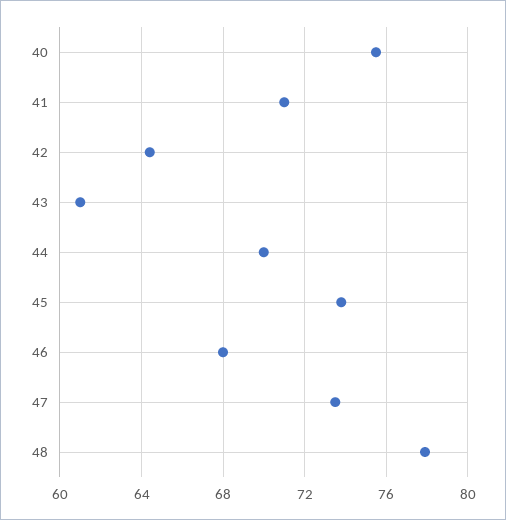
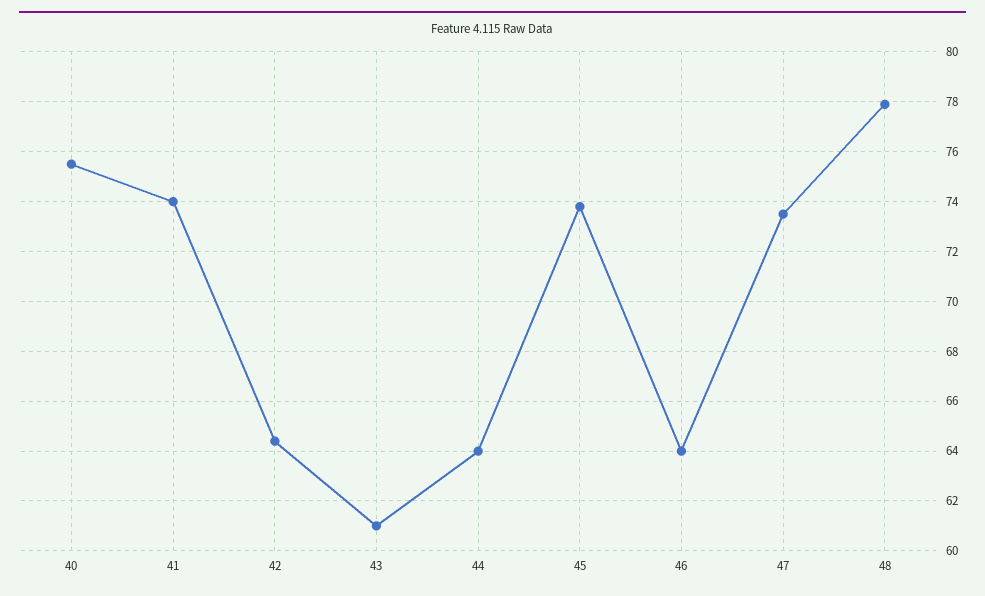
  {
    "40": 75.5,
-   "41": 71,
+   "41": 74,
    "42": 64.5,
    "43": 61,
-   "44": 70,
+   "44": 64,
    "45": 74,
-   "46": 68,
+   "46": 64,
    "47": 73.5,
    "48": 78
  }

